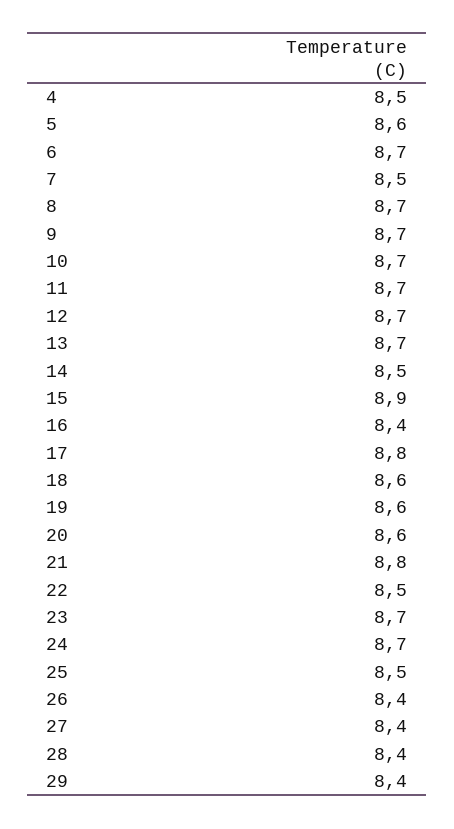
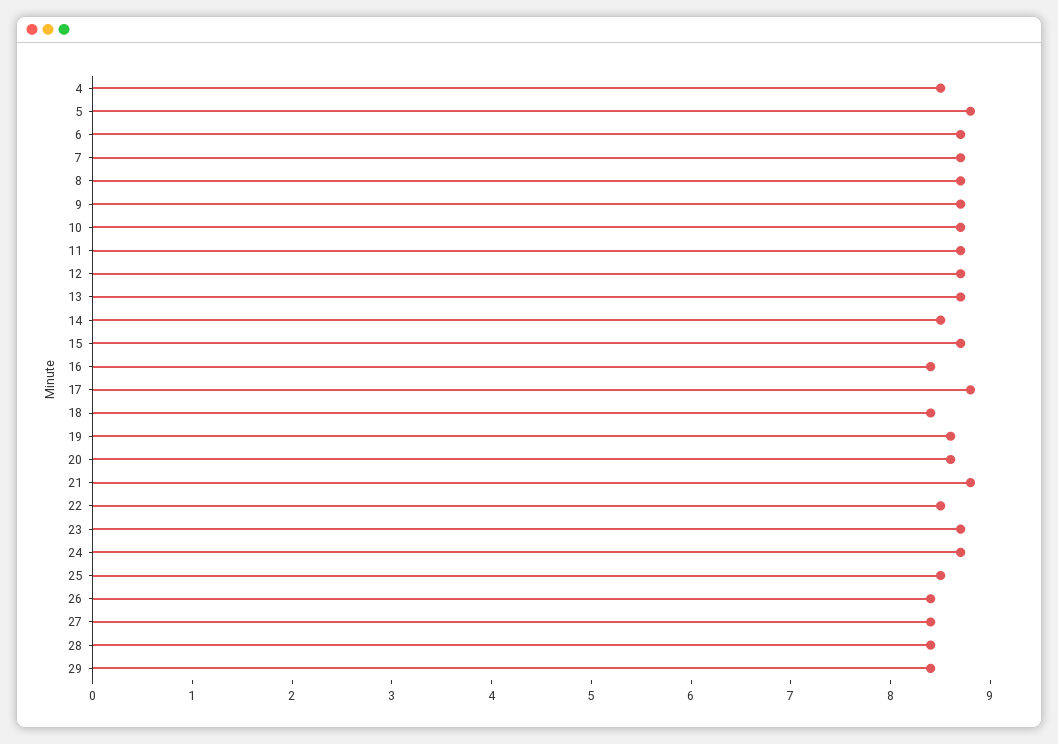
  {
    "4": 8.5,
-   "5": 8.6,
+   "5": 8.8,
    "6": 8.7,
-   "7": 8.5,
+   "7": 8.7,
    "8": 8.7,
    "9": 8.7,
    "10": 8.7,
    "11": 8.7,
    "12": 8.7,
    "13": 8.7,
    "14": 8.5,
-   "15": 8.9,
+   "15": 8.7,
    "16": 8.4,
    "17": 8.8,
-   "18": 8.6,
+   "18": 8.4,
    "19": 8.6,
    "20": 8.6,
    "21": 8.8,
    "22": 8.5,
    "23": 8.7,
    "24": 8.7,
    "25": 8.5,
    "26": 8.4,
    "27": 8.4,
    "28": 8.4,
    "29": 8.4
  }

